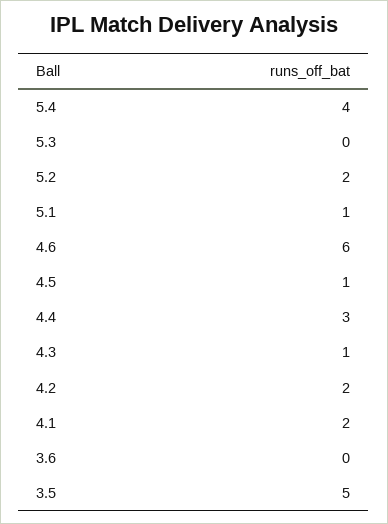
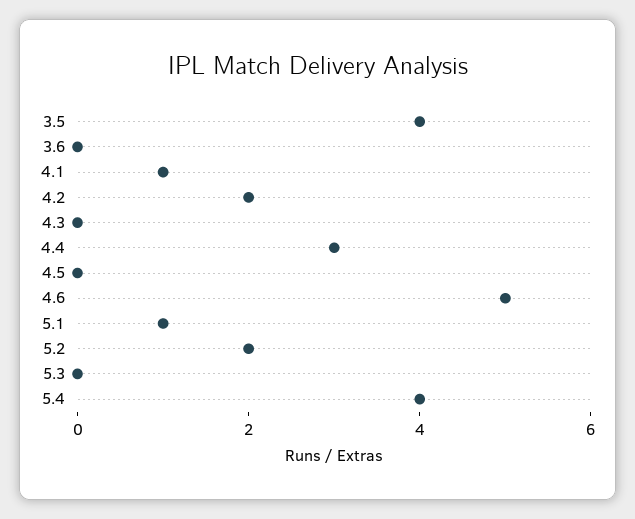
  {
    "5.4": 4,
    "5.3": 0,
    "5.2": 2,
    "5.1": 1,
-   "4.6": 6,
+   "4.6": 5,
-   "4.5": 1,
+   "4.5": 0,
    "4.4": 3,
-   "4.3": 1,
+   "4.3": 0,
    "4.2": 2,
-   "4.1": 2,
+   "4.1": 1,
    "3.6": 0,
-   "3.5": 5
+   "3.5": 4
  }

